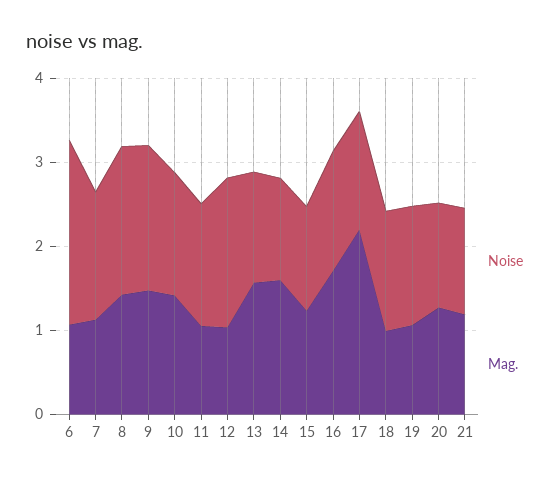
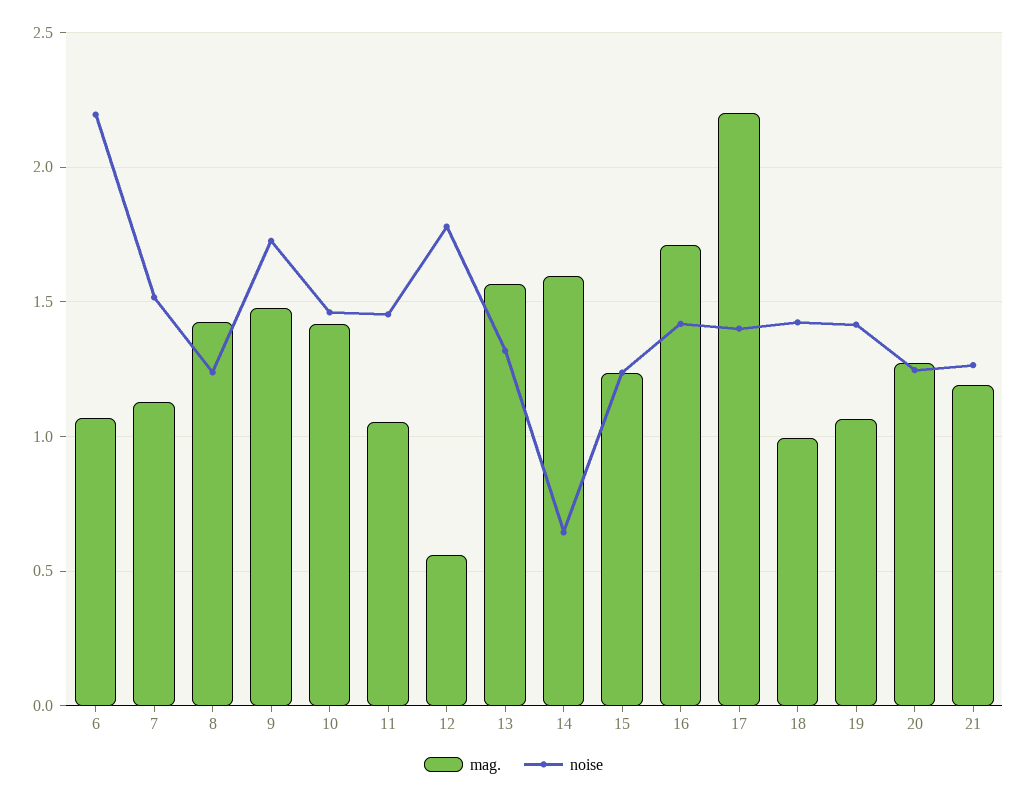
  {
    "Noise": {
      "6": 2.2,
      "7": 1.5,
-     "8": 1.8,
+     "8": 1.25,
      "9": 1.75,
      "10": 1.45,
      "11": 1.45,
      "12": 1.8,
      "13": 1.3,
-     "14": 1.2,
+     "14": 0.65,
      "15": 1.25,
      "16": 1.4,
      "17": 1.4,
      "18": 1.4,
      "19": 1.4,
      "20": 1.25,
      "21": 1.25
    },
    "Mag.": {
      "6": 1.05,
      "7": 1.15,
      "8": 1.45,
      "9": 1.5,
      "10": 1.4,
      "11": 1.05,
-     "12": 1,
+     "12": 0.55,
      "13": 1.55,
      "14": 1.6,
      "15": 1.25,
      "16": 1.7,
      "17": 2.2,
      "18": 1,
      "19": 1.05,
      "20": 1.25,
      "21": 1.2
    }
  }

